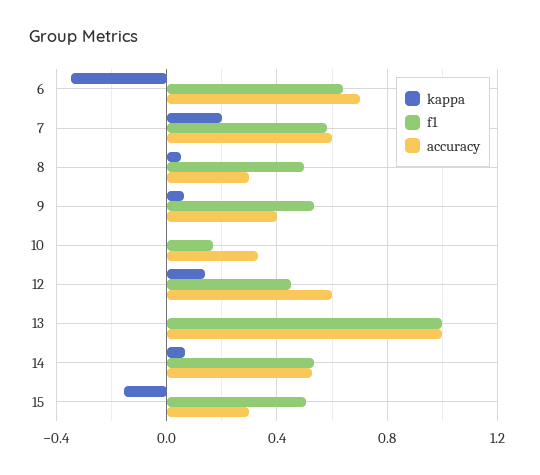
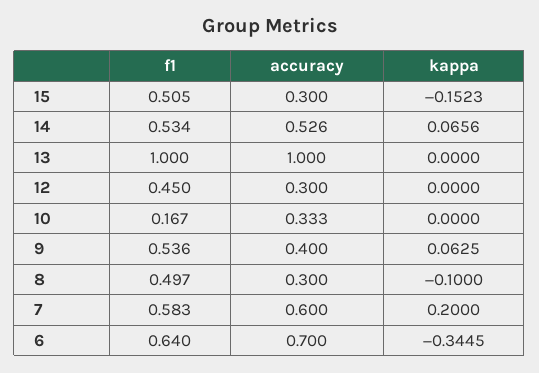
  {
    "kappa": {
      "6": -0.3445,
      "7": 0.2,
-     "8": 0.05,
+     "8": -0.1,
      "9": 0.0625,
      "10": 0,
-     "12": 0.15,
+     "12": 0,
      "13": 0,
      "14": 0.0656,
      "15": -0.1523
    },
    "f1": {
      "6": 0.64,
      "7": 0.583,
      "8": 0.497,
      "9": 0.536,
      "10": 0.167,
      "12": 0.45,
      "13": 1,
      "14": 0.534,
      "15": 0.505
    },
    "accuracy": {
      "6": 0.7,
      "7": 0.6,
      "8": 0.3,
      "9": 0.4,
      "10": 0.333,
-     "12": 0.6,
+     "12": 0.3,
      "13": 1,
      "14": 0.526,
      "15": 0.3
    }
  }

